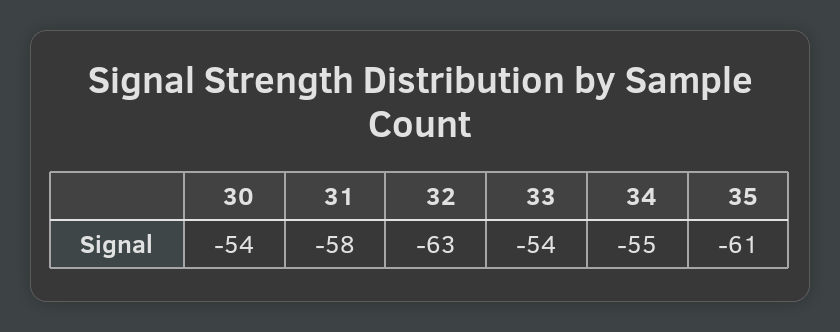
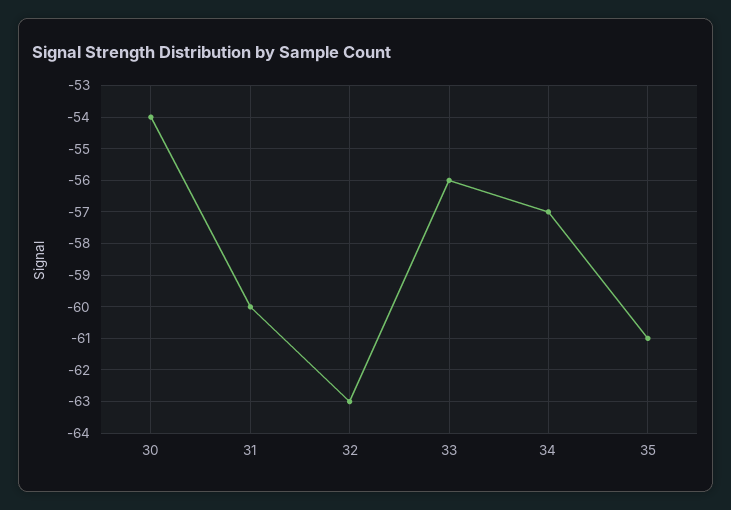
  {
    "30": -54,
-   "31": -58,
+   "31": -60,
    "32": -63,
-   "33": -54,
+   "33": -56,
-   "34": -55,
+   "34": -57,
    "35": -61
  }

